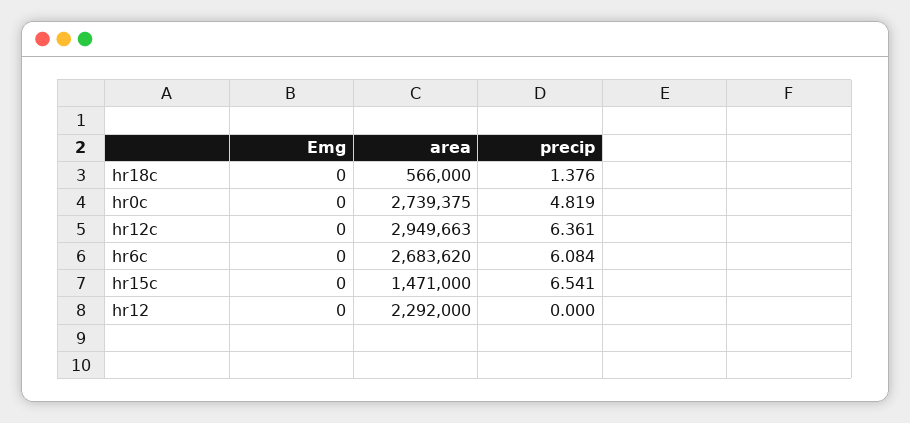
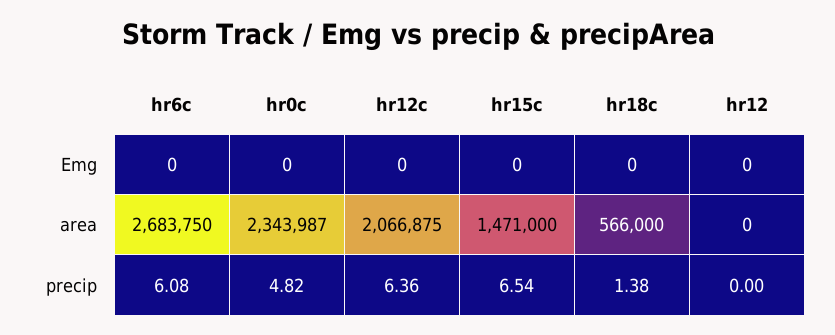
  {
    "Emg": {
      "hr18c": 0,
      "hr0c": 0,
      "hr12c": 0,
      "hr6c": 0,
      "hr15c": 0,
      "hr12": 0
    },
    "area": {
      "hr18c": 566000,
-     "hr0c": 2739375,
+     "hr0c": 2343987,
-     "hr12c": 2949663,
+     "hr12c": 2066875,
-     "hr6c": 2683620,
+     "hr6c": 2683750,
      "hr15c": 1471000,
-     "hr12": 2292000
+     "hr12": 0
    },
    "precip": {
      "hr18c": 1.376,
      "hr0c": 4.819,
      "hr12c": 6.361,
      "hr6c": 6.084,
      "hr15c": 6.541,
      "hr12": 0
    }
  }

